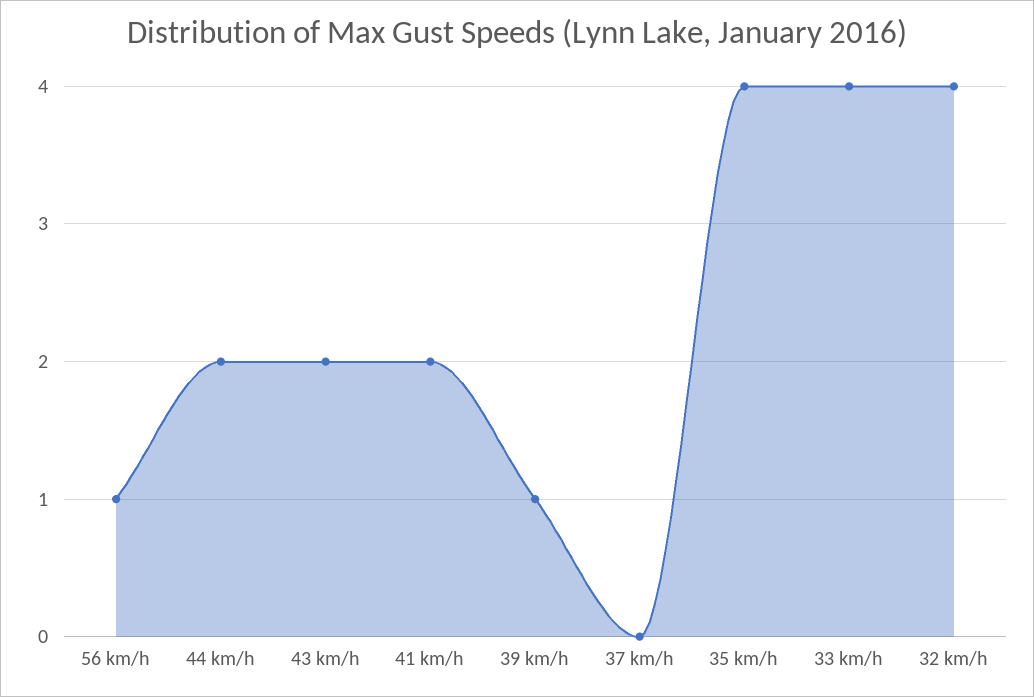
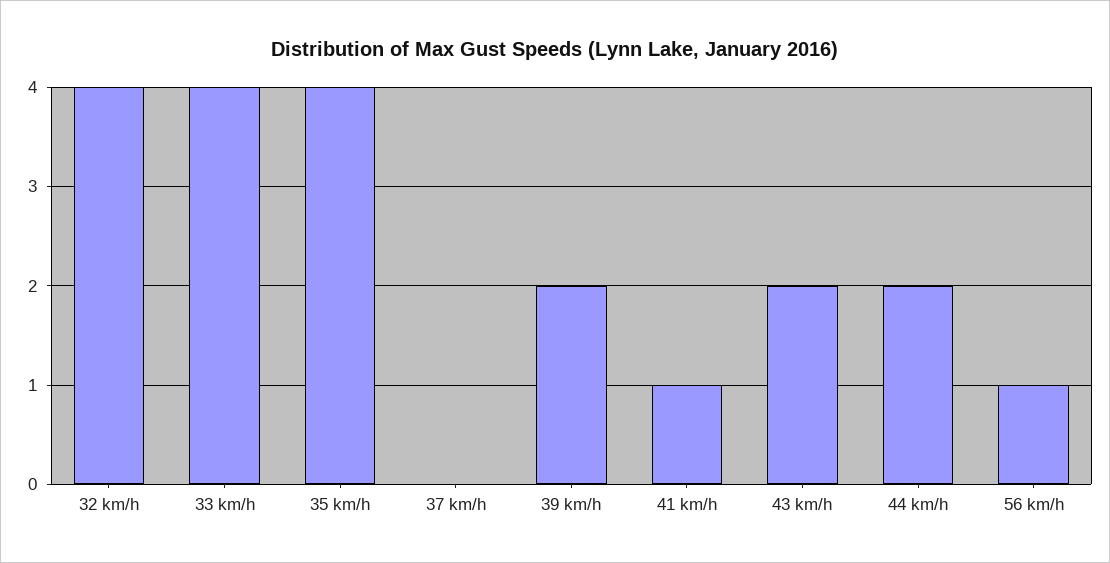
  {
    "56 km/h": 1,
    "44 km/h": 2,
    "43 km/h": 2,
-   "41 km/h": 2,
+   "41 km/h": 1,
-   "39 km/h": 1,
+   "39 km/h": 2,
    "37 km/h": 0,
    "35 km/h": 4,
    "33 km/h": 4,
    "32 km/h": 4
  }

